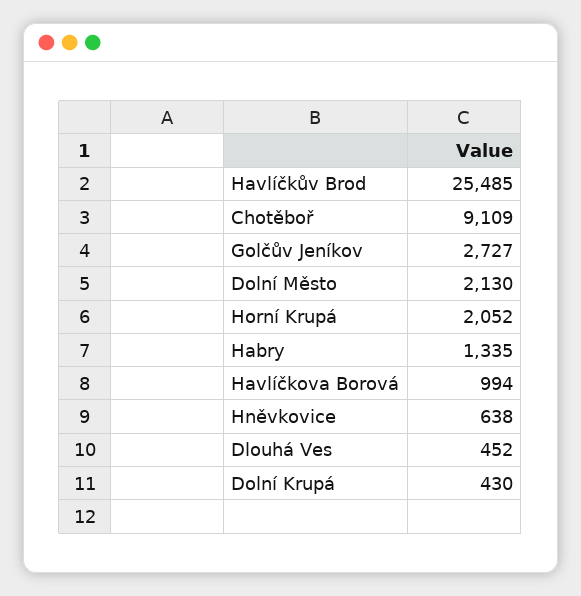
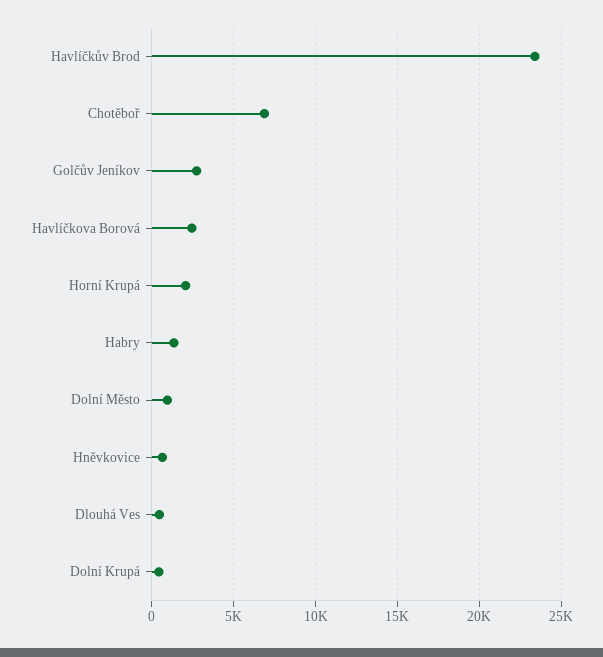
  {
-   "Havlíčkův Brod": 25485,
+   "Havlíčkův Brod": 23500,
-   "Chotěboř": 9109,
+   "Chotěboř": 7000,
    "Golčův Jeníkov": 2727,
-   "Dolní Město": 2130,
+   "Dolní Město": 1000,
    "Horní Krupá": 2052,
    "Habry": 1335,
-   "Havlíčkova Borová": 994,
+   "Havlíčkova Borová": 2500,
    "Hněvkovice": 638,
    "Dlouhá Ves": 452,
    "Dolní Krupá": 430
  }

